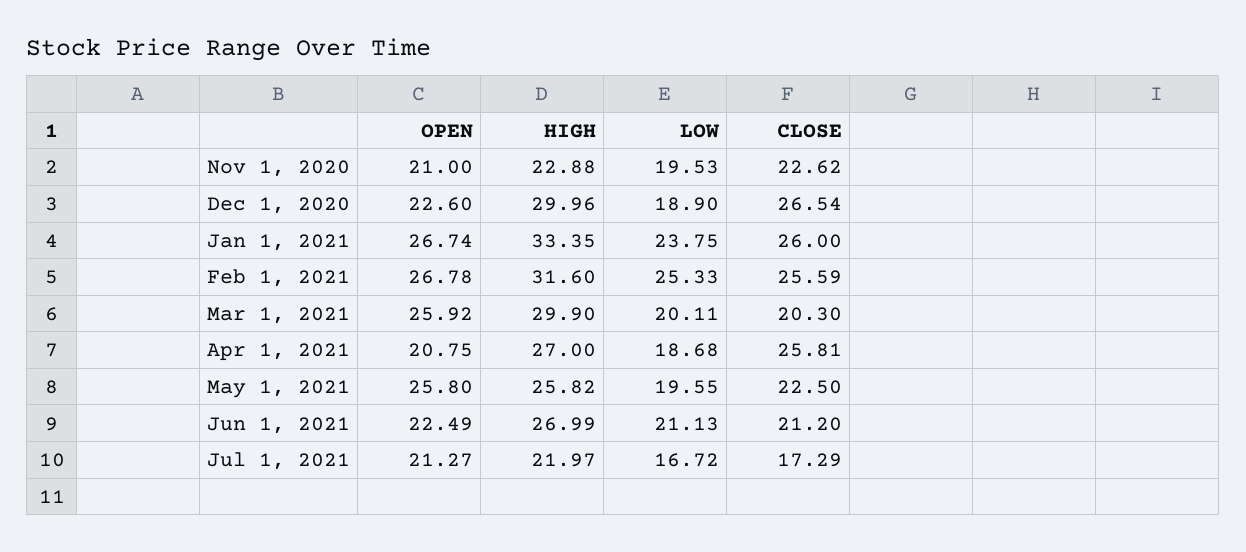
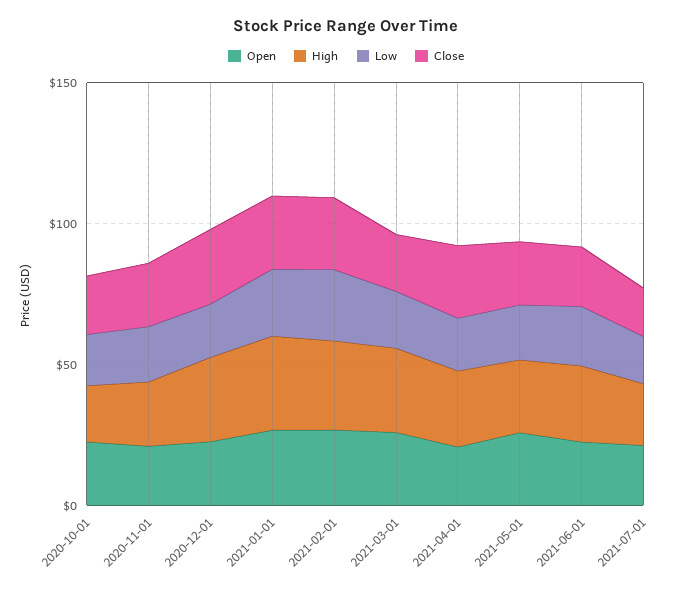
  {
    "OPEN": {
      "Nov 1, 2020": 21,
      "Dec 1, 2020": 22.6,
      "Jan 1, 2021": 26.74,
      "Feb 1, 2021": 26.78,
      "Mar 1, 2021": 25.92,
      "Apr 1, 2021": 20.75,
      "May 1, 2021": 25.8,
      "Jun 1, 2021": 22.49,
-     "Jul 1, 2021": 21.27
+     "Jul 1, 2021": 21.27,
+     "2020-10-01": 20
    },
    "HIGH": {
      "Nov 1, 2020": 22.88,
      "Dec 1, 2020": 29.96,
      "Jan 1, 2021": 33.35,
      "Feb 1, 2021": 31.6,
      "Mar 1, 2021": 29.9,
      "Apr 1, 2021": 27,
      "May 1, 2021": 25.82,
      "Jun 1, 2021": 26.99,
-     "Jul 1, 2021": 21.97
+     "Jul 1, 2021": 21.97,
+     "2020-10-01": 20
    },
    "LOW": {
      "Nov 1, 2020": 19.53,
      "Dec 1, 2020": 18.9,
      "Jan 1, 2021": 23.75,
      "Feb 1, 2021": 25.33,
      "Mar 1, 2021": 20.11,
      "Apr 1, 2021": 18.68,
      "May 1, 2021": 19.55,
      "Jun 1, 2021": 21.13,
-     "Jul 1, 2021": 16.72
+     "Jul 1, 2021": 16.72,
+     "2020-10-01": 20
    },
    "CLOSE": {
      "Nov 1, 2020": 22.62,
      "Dec 1, 2020": 26.54,
      "Jan 1, 2021": 26,
      "Feb 1, 2021": 25.59,
      "Mar 1, 2021": 20.3,
      "Apr 1, 2021": 25.81,
      "May 1, 2021": 22.5,
      "Jun 1, 2021": 21.2,
-     "Jul 1, 2021": 17.29
+     "Jul 1, 2021": 17.29,
+     "2020-10-01": 20
    }
  }

